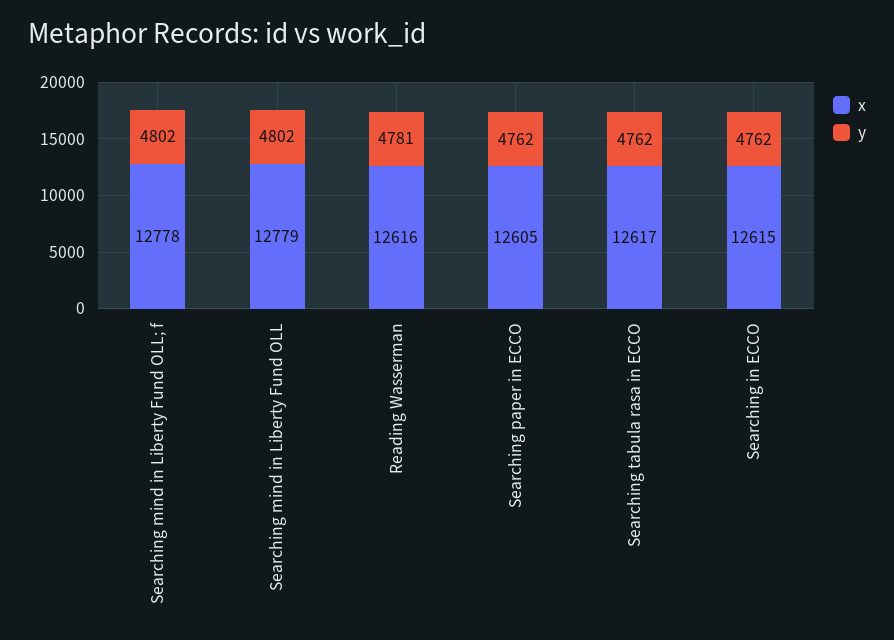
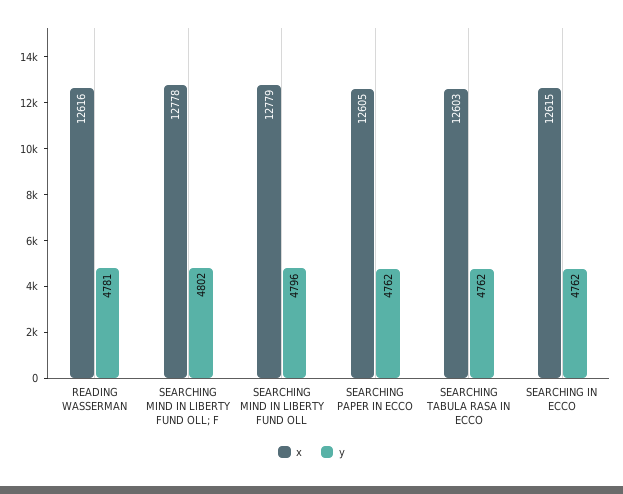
  {
    "x": {
      "Searching mind in Liberty Fund OLL; f": 12778,
      "Searching mind in Liberty Fund OLL": 12779,
      "Reading Wasserman": 12616,
      "Searching paper in ECCO": 12605,
-     "Searching tabula rasa in ECCO": 12617,
+     "Searching tabula rasa in ECCO": 12603,
      "Searching in ECCO": 12615
    },
    "y": {
      "Searching mind in Liberty Fund OLL; f": 4802,
-     "Searching mind in Liberty Fund OLL": 4802,
+     "Searching mind in Liberty Fund OLL": 4796,
      "Reading Wasserman": 4781,
      "Searching paper in ECCO": 4762,
      "Searching tabula rasa in ECCO": 4762,
      "Searching in ECCO": 4762
    }
  }

